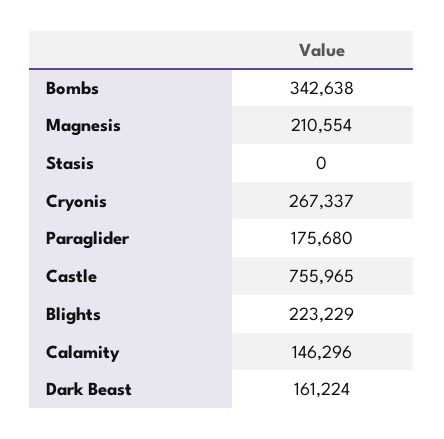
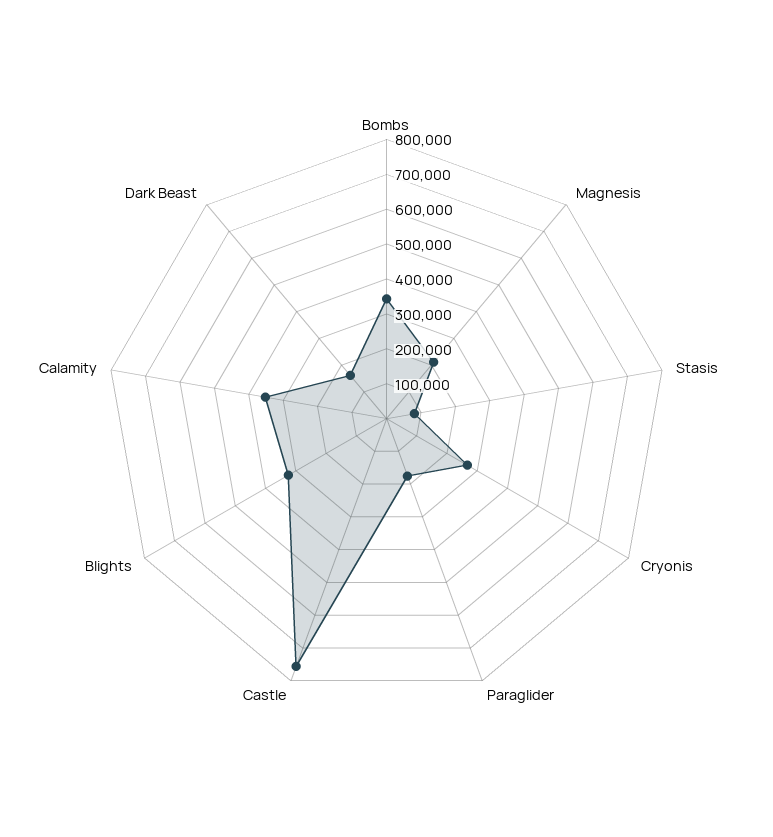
  {
    "Bombs": 342638,
    "Magnesis": 210554,
-   "Stasis": 0,
+   "Stasis": 75000,
    "Cryonis": 267337,
    "Paraglider": 175680,
    "Castle": 755965,
-   "Blights": 223229,
+   "Blights": 325000,
-   "Calamity": 146296,
+   "Calamity": 350000,
    "Dark Beast": 161224
  }

